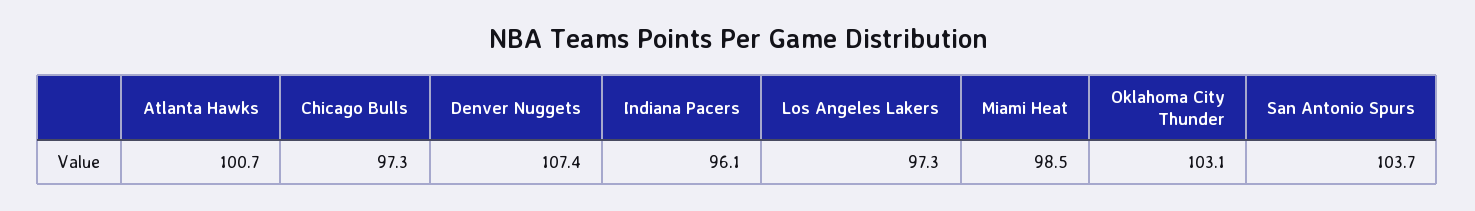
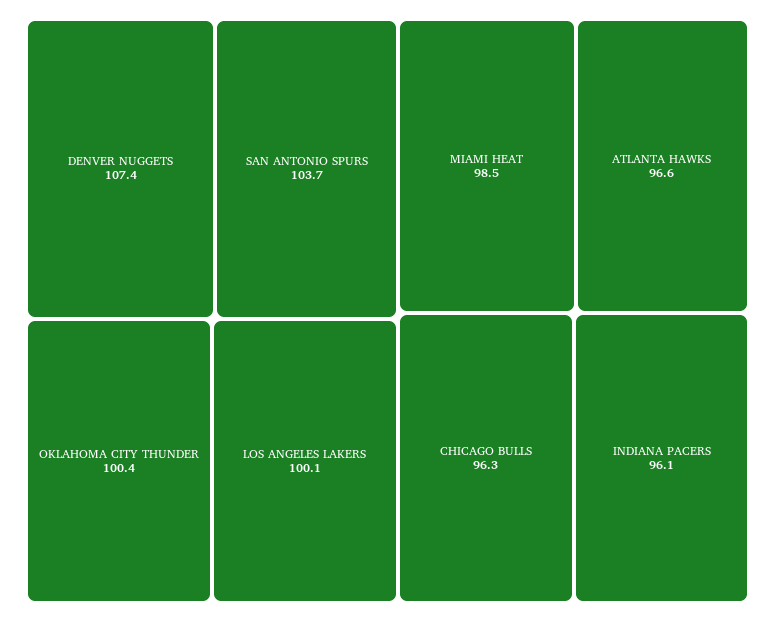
  {
-   "Atlanta Hawks": 100.7,
+   "Atlanta Hawks": 96.6,
-   "Chicago Bulls": 97.3,
+   "Chicago Bulls": 96.3,
    "Denver Nuggets": 107.4,
    "Indiana Pacers": 96.1,
-   "Los Angeles Lakers": 97.3,
+   "Los Angeles Lakers": 100.1,
    "Miami Heat": 98.5,
-   "Oklahoma City Thunder": 103.1,
+   "Oklahoma City Thunder": 100.4,
    "San Antonio Spurs": 103.7
  }

